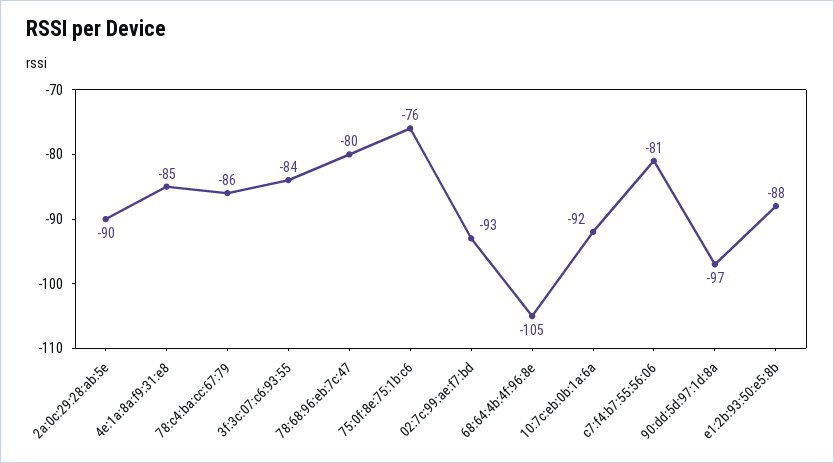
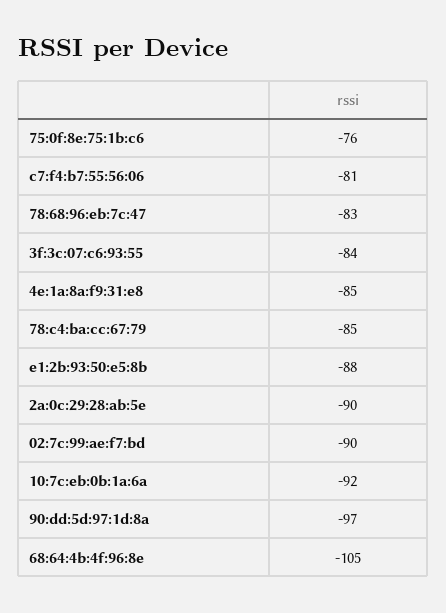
  {
    "2a:0c:29:28:ab:5e": -90,
    "4e:1a:8a:f9:31:e8": -85,
-   "78:c4:ba:cc:67:79": -86,
+   "78:c4:ba:cc:67:79": -85,
    "3f:3c:07:c6:93:55": -84,
-   "78:68:96:eb:7c:47": -80,
+   "78:68:96:eb:7c:47": -83,
    "75:0f:8e:75:1b:c6": -76,
-   "02:7c:99:ae:f7:bd": -93,
+   "02:7c:99:ae:f7:bd": -90,
    "68:64:4b:4f:96:8e": -105,
    "10:7c:eb:0b:1a:6a": -92,
    "c7:f4:b7:55:56:06": -81,
    "90:dd:5d:97:1d:8a": -97,
    "e1:2b:93:50:e5:8b": -88
  }

